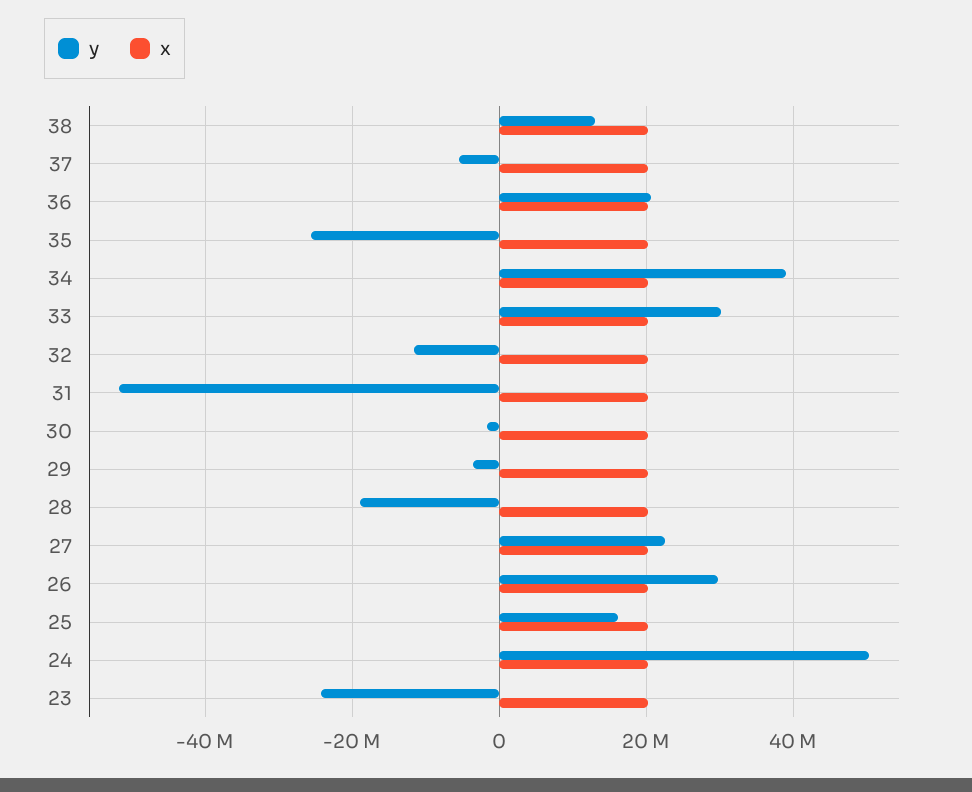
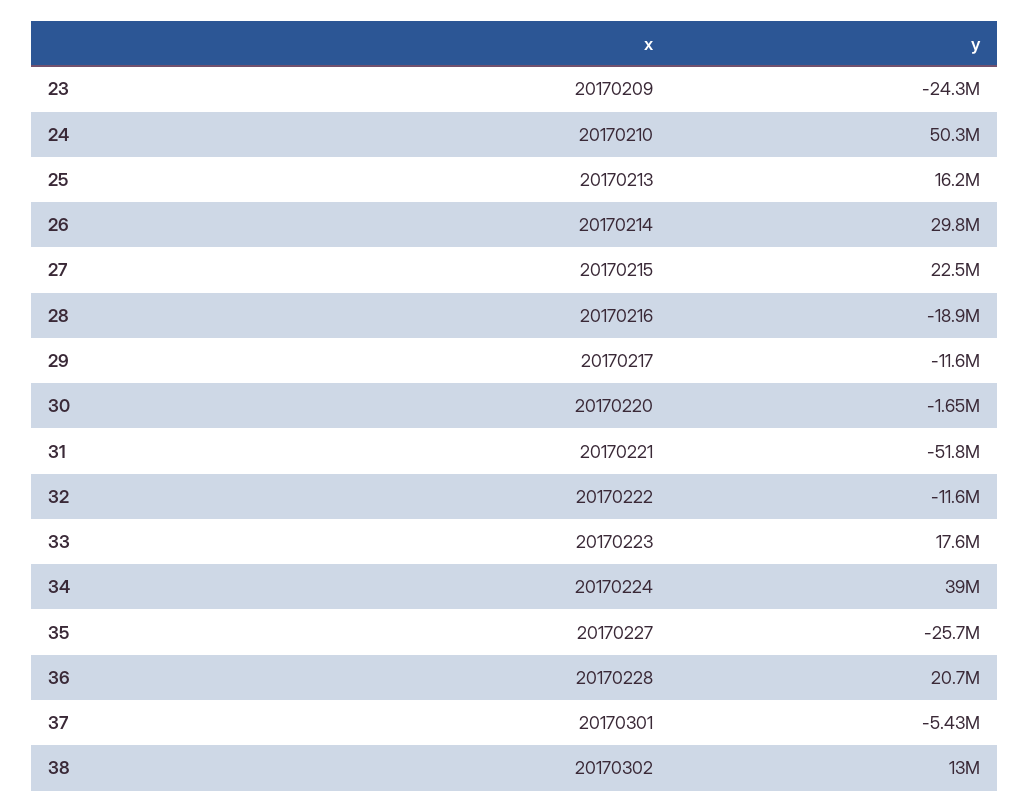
  {
    "y": {
      "38": 13000000,
      "37": -5430000,
      "36": 20700000,
      "35": -25700000,
      "34": 39000000,
-     "33": 30000000,
+     "33": 17600000,
      "32": -11600000,
      "31": -51800000,
      "30": -1650000,
-     "29": -4000000,
+     "29": -11600000,
      "28": -18900000,
      "27": 22500000,
      "26": 29800000,
      "25": 16200000,
      "24": 50300000,
      "23": -24300000
    },
    "x": {
      "38": 20170302,
      "37": 20170301,
      "36": 20170228,
      "35": 20170227,
      "34": 20170224,
      "33": 20170223,
      "32": 20170222,
      "31": 20170221,
      "30": 20170220,
      "29": 20170217,
      "28": 20170216,
      "27": 20170215,
      "26": 20170214,
      "25": 20170213,
      "24": 20170210,
      "23": 20170209
    }
  }

